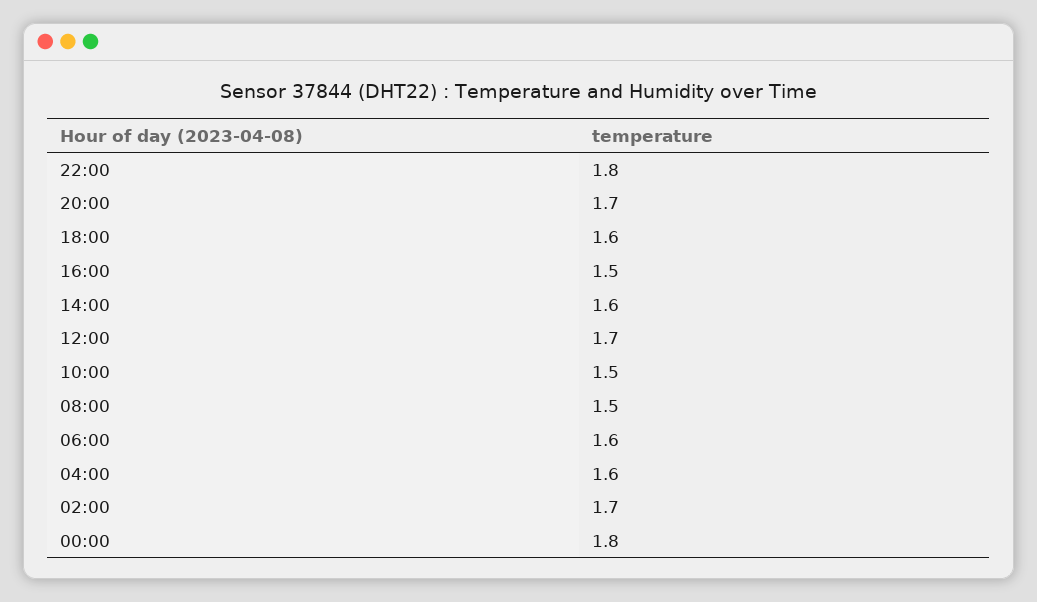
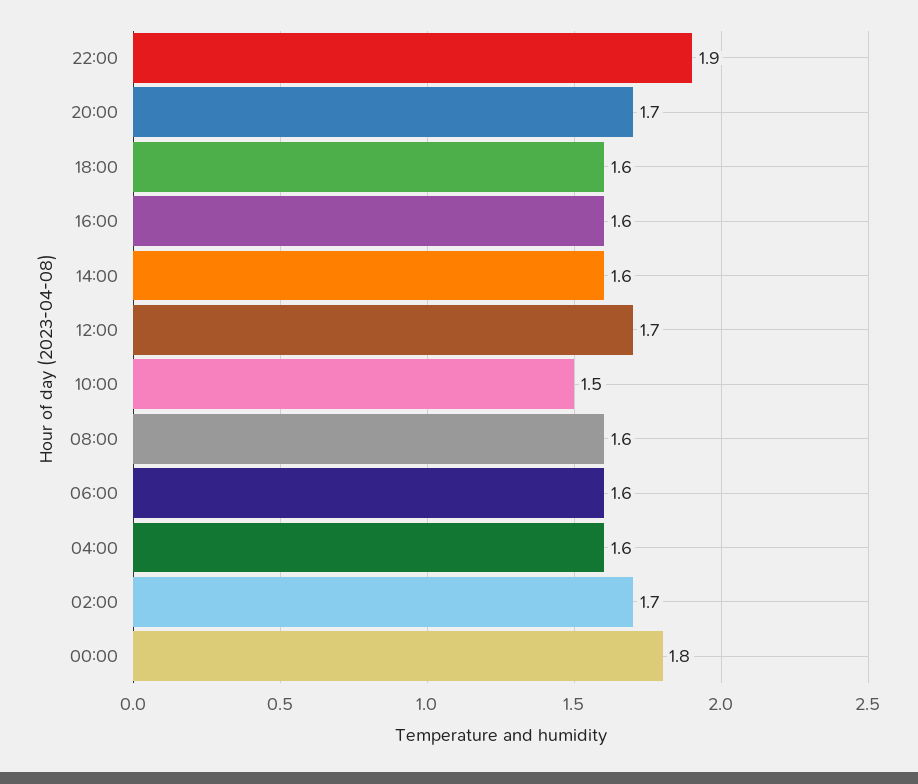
  {
-   "22:00": 1.8,
+   "22:00": 1.9,
    "20:00": 1.7,
    "18:00": 1.6,
-   "16:00": 1.5,
+   "16:00": 1.6,
    "14:00": 1.6,
    "12:00": 1.7,
    "10:00": 1.5,
-   "08:00": 1.5,
+   "08:00": 1.6,
    "06:00": 1.6,
    "04:00": 1.6,
    "02:00": 1.7,
    "00:00": 1.8
  }

